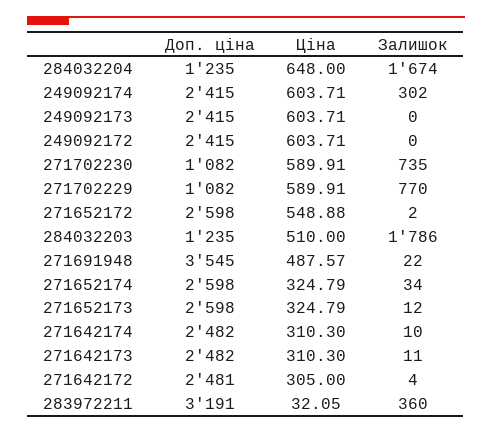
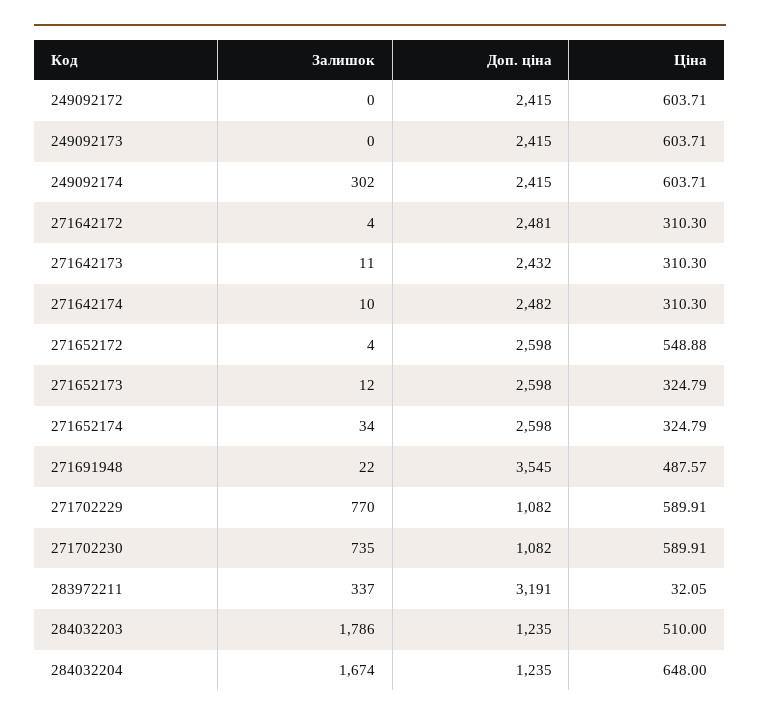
  {
    "Доп. ціна": {
      "284032204": 1235,
      "249092174": 2415,
      "249092173": 2415,
      "249092172": 2415,
      "271702230": 1082,
      "271702229": 1082,
      "271652172": 2598,
      "284032203": 1235,
      "271691948": 3545,
      "271652174": 2598,
      "271652173": 2598,
      "271642174": 2482,
-     "271642173": 2482,
+     "271642173": 2432,
      "271642172": 2481,
      "283972211": 3191
    },
    "Ціна": {
      "284032204": 648,
      "249092174": 603.71,
      "249092173": 603.71,
      "249092172": 603.71,
      "271702230": 589.91,
      "271702229": 589.91,
      "271652172": 548.88,
      "284032203": 510,
      "271691948": 487.57,
      "271652174": 324.79,
      "271652173": 324.79,
      "271642174": 310.3,
      "271642173": 310.3,
-     "271642172": 305,
+     "271642172": 310.3,
      "283972211": 32.05
    },
    "Залишок": {
      "284032204": 1674,
      "249092174": 302,
      "249092173": 0,
      "249092172": 0,
      "271702230": 735,
      "271702229": 770,
-     "271652172": 2,
+     "271652172": 4,
      "284032203": 1786,
      "271691948": 22,
      "271652174": 34,
      "271652173": 12,
      "271642174": 10,
      "271642173": 11,
      "271642172": 4,
-     "283972211": 360
+     "283972211": 337
    }
  }

